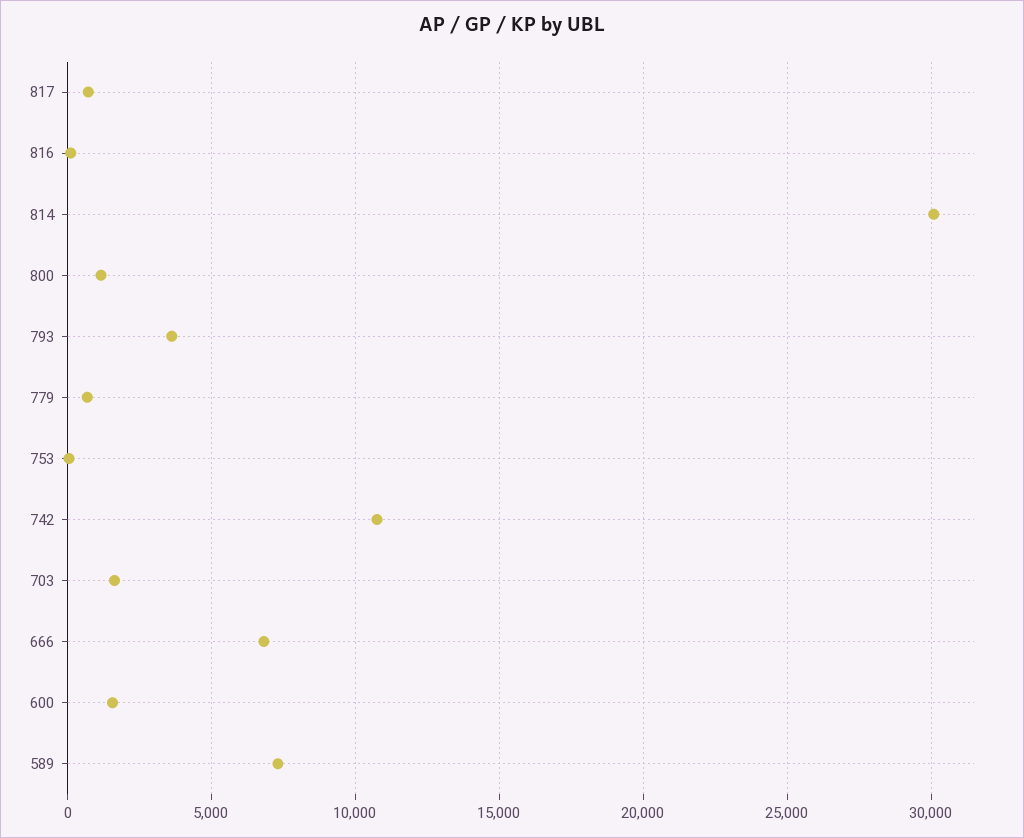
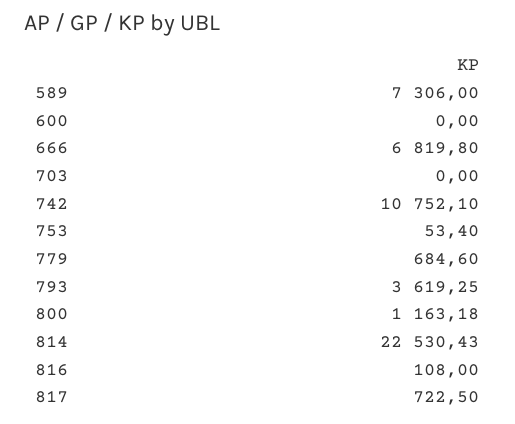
  {
    "817": 722.5,
    "816": 108,
-   "814": 30000,
+   "814": 22530.43,
    "800": 1163.18,
    "793": 3619.25,
    "779": 684.6,
    "753": 53.4,
    "742": 10752.1,
-   "703": 1500,
+   "703": 0,
    "666": 6819.8,
-   "600": 1500,
+   "600": 0,
    "589": 7306
  }

